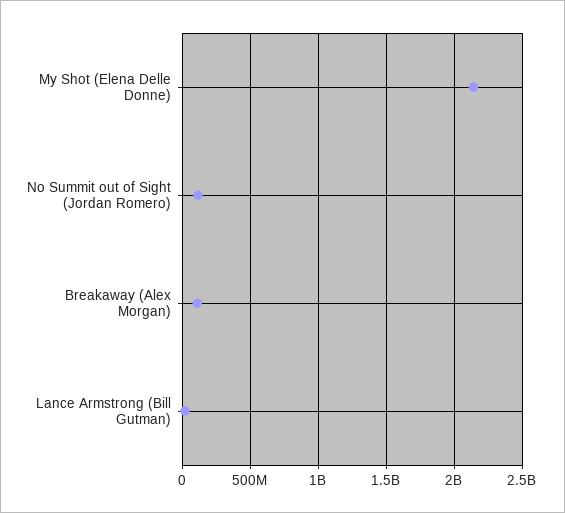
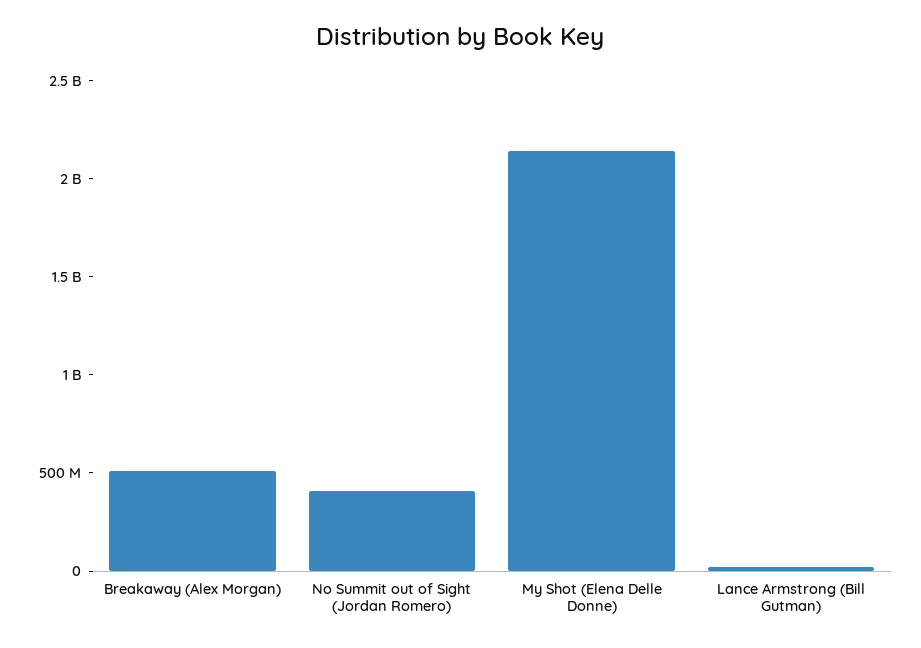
  {
    "My Shot (Elena Delle Donne)": 2150000000,
-   "No Summit out of Sight (Jordan Romero)": 100000000,
+   "No Summit out of Sight (Jordan Romero)": 400000000,
-   "Breakaway (Alex Morgan)": 100000000,
+   "Breakaway (Alex Morgan)": 500000000,
    "Lance Armstrong (Bill Gutman)": 0
  }

